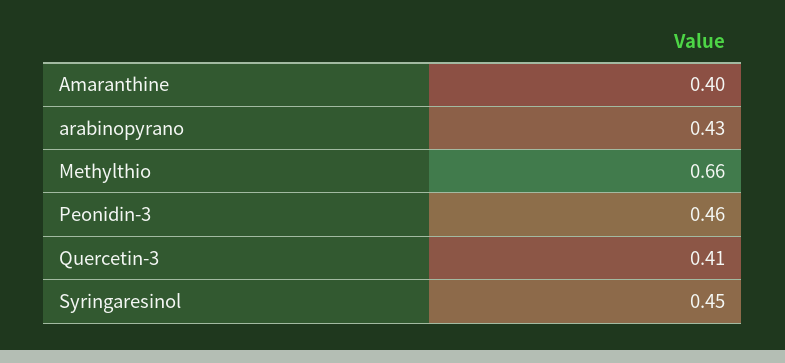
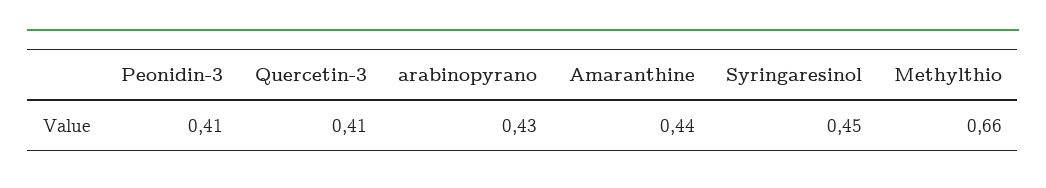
  {
-   "Amaranthine": 0.4,
+   "Amaranthine": 0.44,
    "arabinopyrano": 0.43,
    "Methylthio": 0.66,
-   "Peonidin-3": 0.46,
+   "Peonidin-3": 0.41,
    "Quercetin-3": 0.41,
    "Syringaresinol": 0.45
  }

